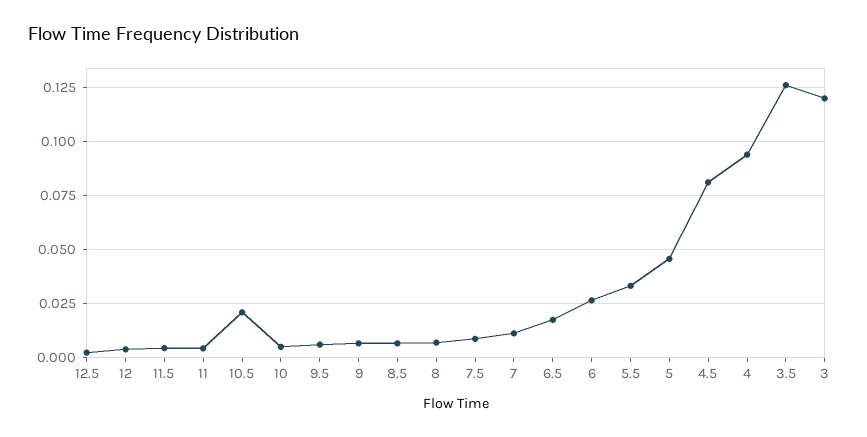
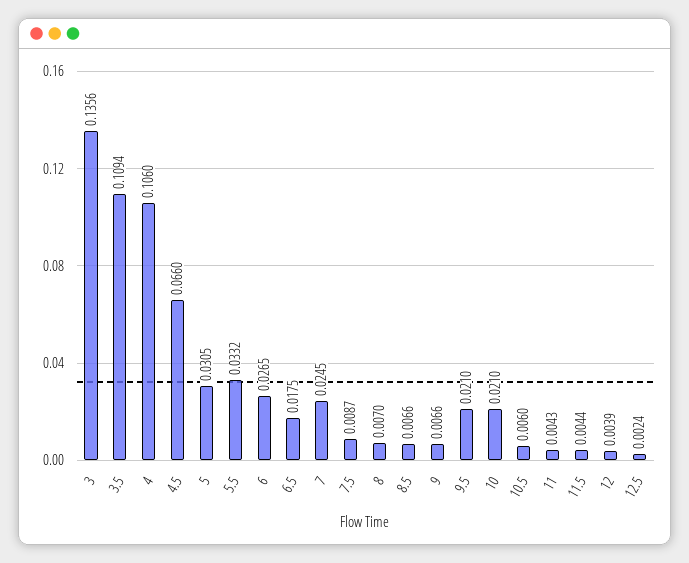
  {
    "12.5": 0.0024,
    "12": 0.0039,
    "11.5": 0.0044,
    "11": 0.0043,
-   "10.5": 0.02,
+   "10.5": 0.006,
-   "10": 0.005,
+   "10": 0.021,
-   "9.5": 0.005,
+   "9.5": 0.021,
    "9": 0.0066,
    "8.5": 0.0066,
    "8": 0.007,
    "7.5": 0.0087,
-   "7": 0.01,
+   "7": 0.0245,
    "6.5": 0.0175,
    "6": 0.0265,
    "5.5": 0.0332,
-   "5": 0.045,
+   "5": 0.0305,
-   "4.5": 0.08,
+   "4.5": 0.066,
-   "4": 0.095,
+   "4": 0.106,
-   "3.5": 0.125,
+   "3.5": 0.1094,
-   "3": 0.12
+   "3": 0.1356
  }

